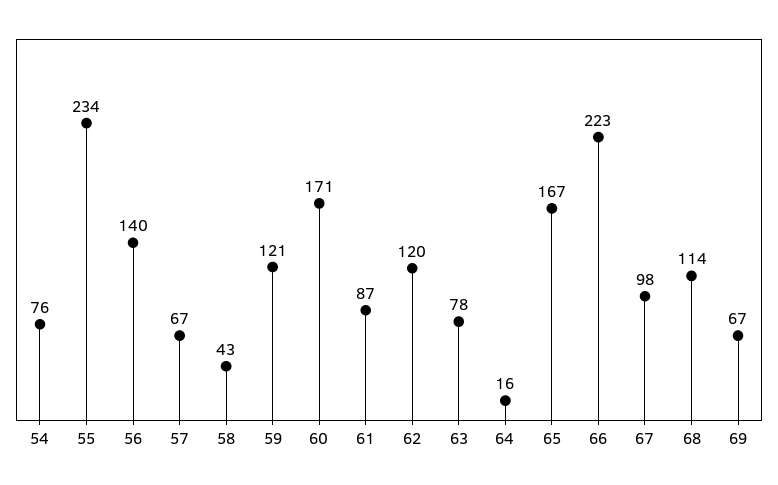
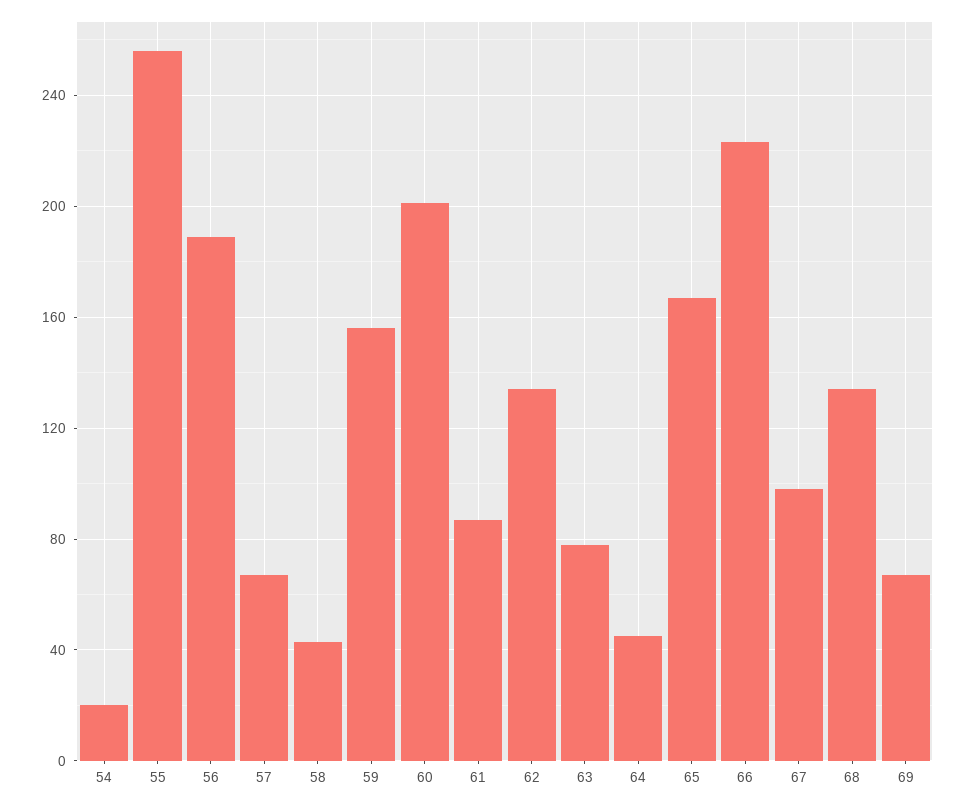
  {
-   "54": 76,
+   "54": 20,
-   "55": 234,
+   "55": 255,
-   "56": 140,
+   "56": 190,
    "57": 67,
    "58": 43,
-   "59": 121,
+   "59": 155,
-   "60": 171,
+   "60": 200,
    "61": 87,
-   "62": 120,
+   "62": 135,
    "63": 78,
-   "64": 16,
+   "64": 45,
    "65": 167,
    "66": 223,
    "67": 98,
-   "68": 114,
+   "68": 135,
    "69": 67
  }

